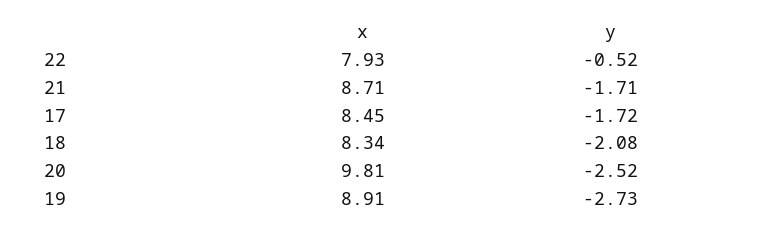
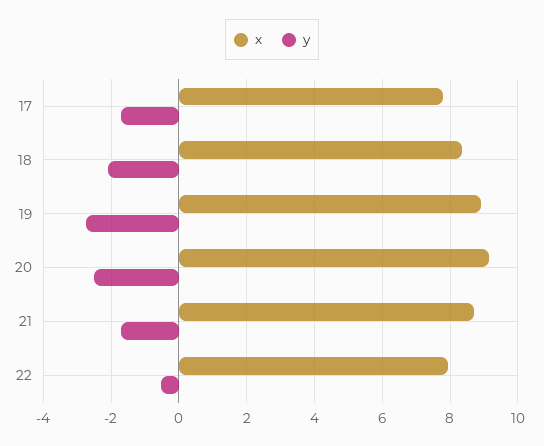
  {
    "x": {
      "22": 7.93,
      "21": 8.71,
-     "17": 8.45,
+     "17": 7.8,
      "18": 8.34,
-     "20": 9.81,
+     "20": 9.2,
      "19": 8.91
    },
    "y": {
      "22": -0.52,
      "21": -1.71,
      "17": -1.72,
      "18": -2.08,
      "20": -2.52,
      "19": -2.73
    }
  }

